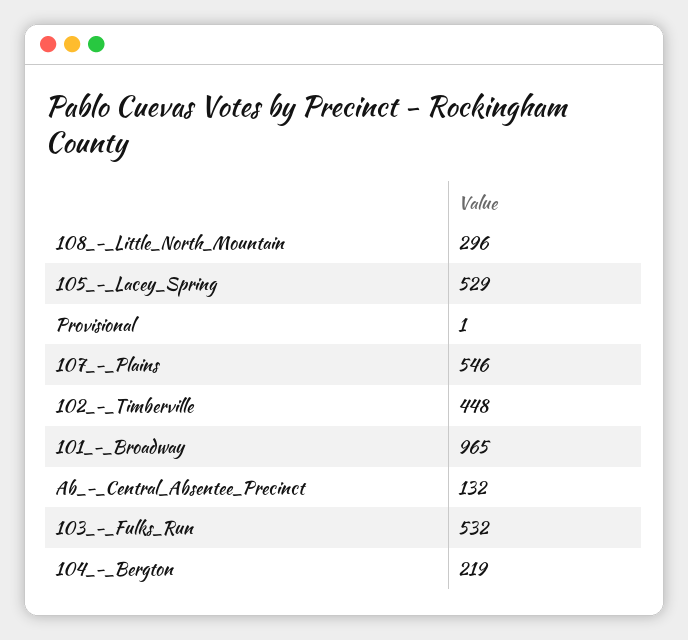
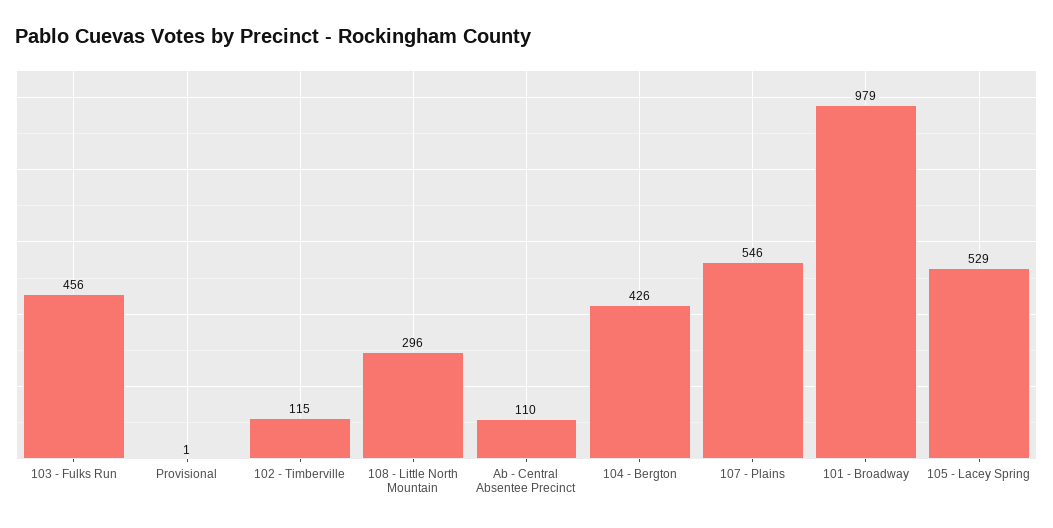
  {
    "108_-_Little_North_Mountain": 296,
    "105_-_Lacey_Spring": 529,
    "Provisional": 1,
    "107_-_Plains": 546,
-   "102_-_Timberville": 448,
+   "102_-_Timberville": 115,
-   "101_-_Broadway": 965,
+   "101_-_Broadway": 979,
-   "Ab_-_Central_Absentee_Precinct": 132,
+   "Ab_-_Central_Absentee_Precinct": 110,
-   "103_-_Fulks_Run": 532,
+   "103_-_Fulks_Run": 456,
-   "104_-_Bergton": 219
+   "104_-_Bergton": 426
  }

